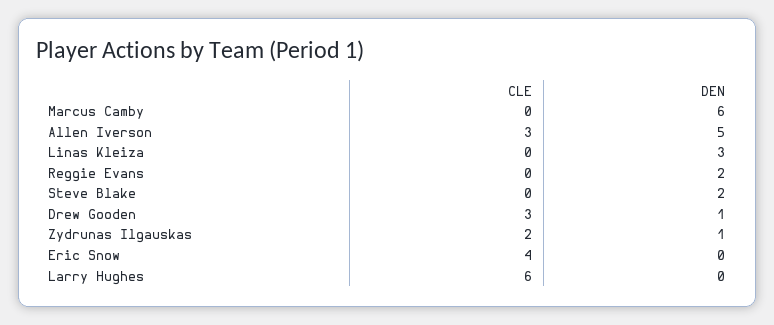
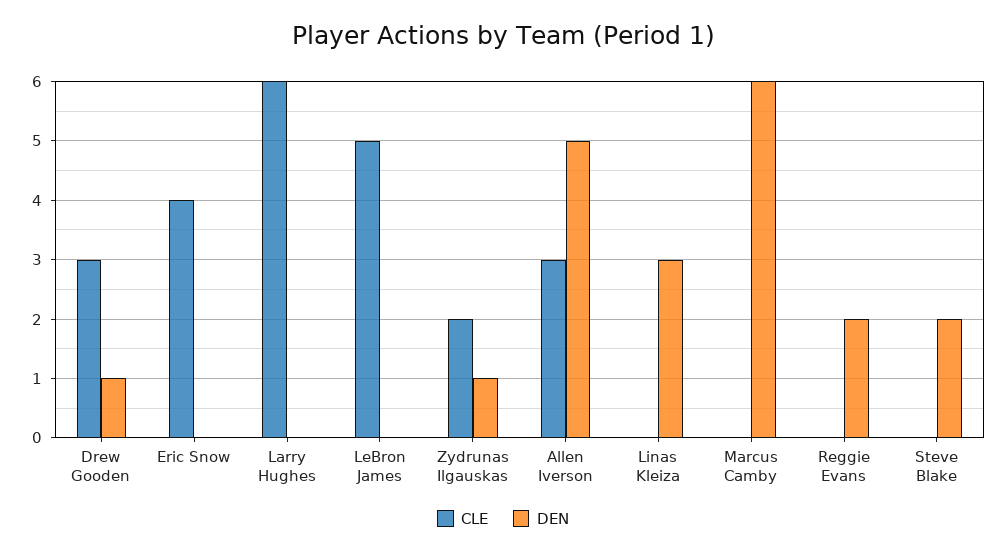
  {
    "CLE": {
      "Marcus Camby": 0,
      "Allen Iverson": 3,
      "Linas Kleiza": 0,
      "Reggie Evans": 0,
      "Steve Blake": 0,
      "Drew Gooden": 3,
      "Zydrunas Ilgauskas": 2,
      "Eric Snow": 4,
-     "Larry Hughes": 6
+     "Larry Hughes": 6,
+     "LeBron James": 5
    },
    "DEN": {
      "Marcus Camby": 6,
      "Allen Iverson": 5,
      "Linas Kleiza": 3,
      "Reggie Evans": 2,
      "Steve Blake": 2,
      "Drew Gooden": 1,
      "Zydrunas Ilgauskas": 1,
      "Eric Snow": 0,
-     "Larry Hughes": 0
+     "Larry Hughes": 0,
+     "LeBron James": 0
    }
  }

